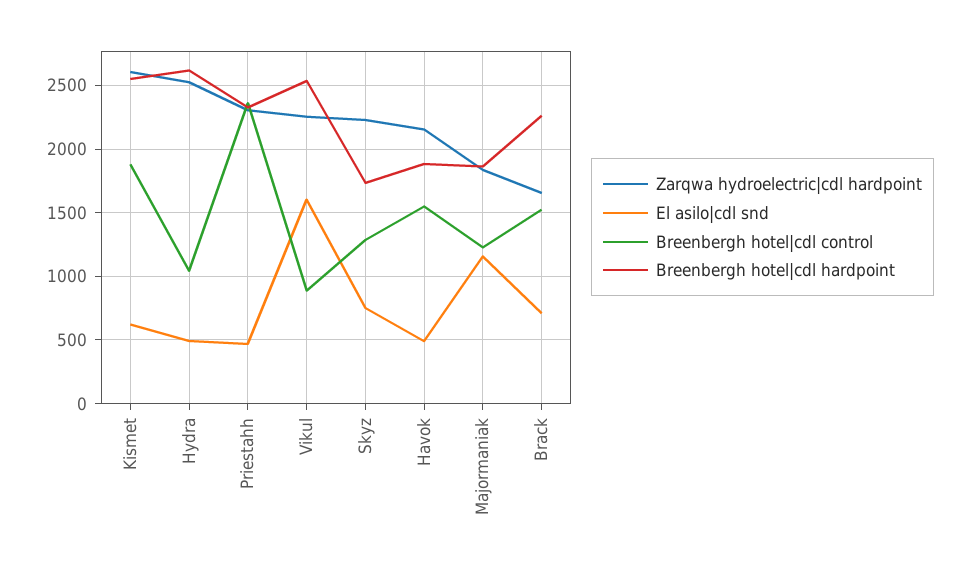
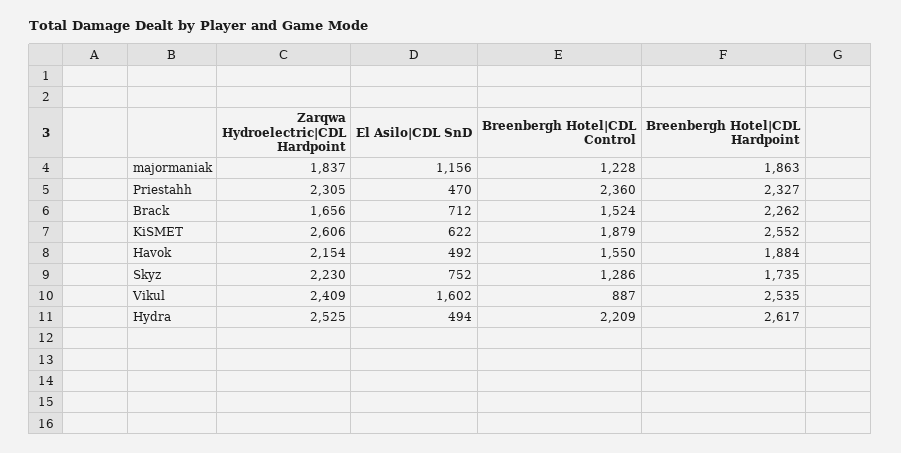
  {
    "Zarqwa hydroelectric|cdl hardpoint": {
      "Kismet": 2606,
      "Hydra": 2525,
      "Priestahh": 2305,
-     "Vikul": 2250,
+     "Vikul": 2409,
      "Skyz": 2230,
      "Havok": 2154,
      "Majormaniak": 1837,
      "Brack": 1656
    },
    "El asilo|cdl snd": {
      "Kismet": 622,
      "Hydra": 494,
      "Priestahh": 470,
      "Vikul": 1602,
      "Skyz": 752,
      "Havok": 492,
      "Majormaniak": 1156,
      "Brack": 712
    },
    "Breenbergh hotel|cdl control": {
      "Kismet": 1879,
-     "Hydra": 1050,
+     "Hydra": 2209,
      "Priestahh": 2360,
      "Vikul": 887,
      "Skyz": 1286,
      "Havok": 1550,
      "Majormaniak": 1228,
      "Brack": 1524
    },
    "Breenbergh hotel|cdl hardpoint": {
      "Kismet": 2552,
      "Hydra": 2617,
      "Priestahh": 2327,
      "Vikul": 2535,
      "Skyz": 1735,
      "Havok": 1884,
      "Majormaniak": 1863,
      "Brack": 2262
    }
  }

